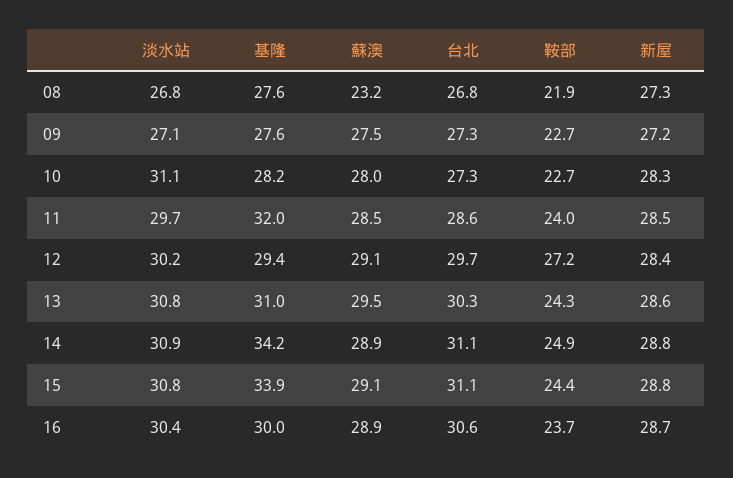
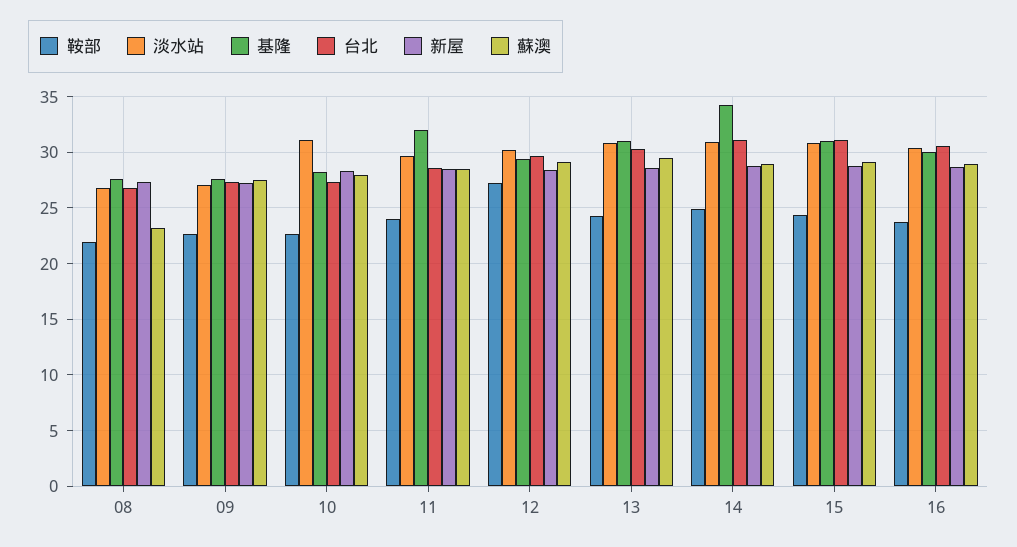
  {
    "淡水站": {
      "08": 26.8,
      "09": 27.1,
      "10": 31.1,
      "11": 29.7,
      "12": 30.2,
      "13": 30.8,
      "14": 30.9,
      "15": 30.8,
      "16": 30.4
    },
    "基隆": {
      "08": 27.6,
      "09": 27.6,
      "10": 28.2,
      "11": 32,
      "12": 29.4,
      "13": 31,
      "14": 34.2,
-     "15": 33.9,
+     "15": 31,
      "16": 30
    },
    "蘇澳": {
      "08": 23.2,
      "09": 27.5,
      "10": 28,
      "11": 28.5,
      "12": 29.1,
      "13": 29.5,
      "14": 28.9,
      "15": 29.1,
      "16": 28.9
    },
    "台北": {
      "08": 26.8,
      "09": 27.3,
      "10": 27.3,
      "11": 28.6,
      "12": 29.7,
      "13": 30.3,
      "14": 31.1,
      "15": 31.1,
      "16": 30.6
    },
    "鞍部": {
      "08": 21.9,
      "09": 22.7,
      "10": 22.7,
      "11": 24,
      "12": 27.2,
      "13": 24.3,
      "14": 24.9,
      "15": 24.4,
      "16": 23.7
    },
    "新屋": {
      "08": 27.3,
      "09": 27.2,
      "10": 28.3,
      "11": 28.5,
      "12": 28.4,
      "13": 28.6,
      "14": 28.8,
      "15": 28.8,
      "16": 28.7
    }
  }

